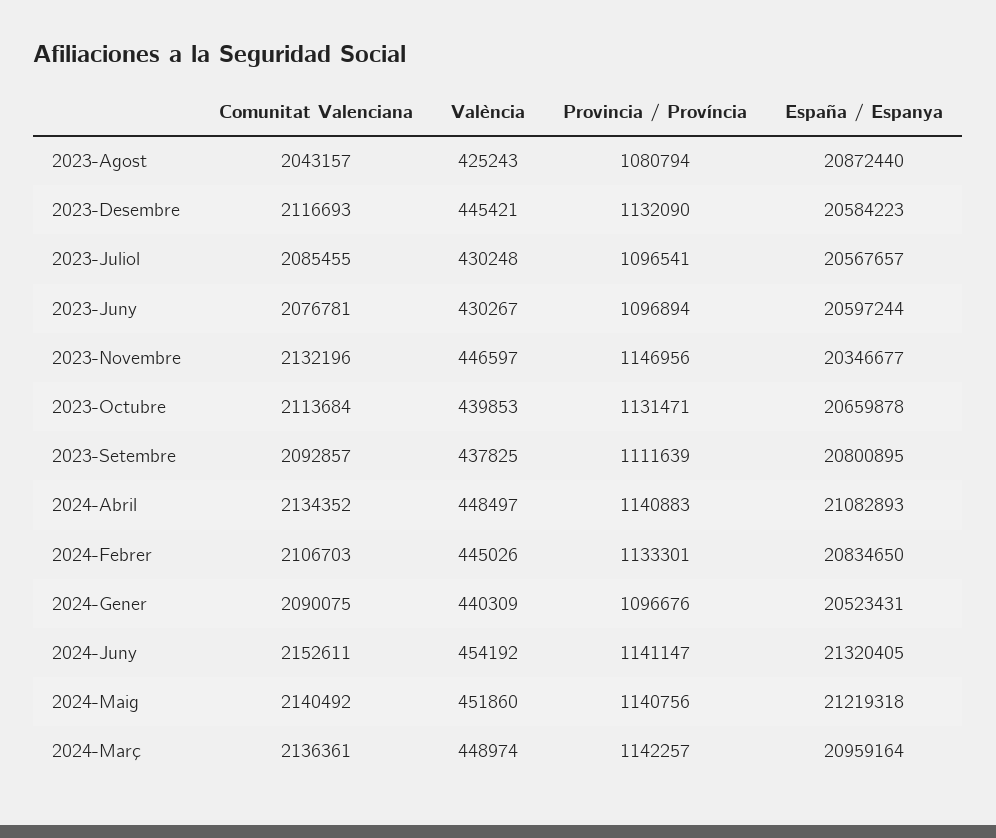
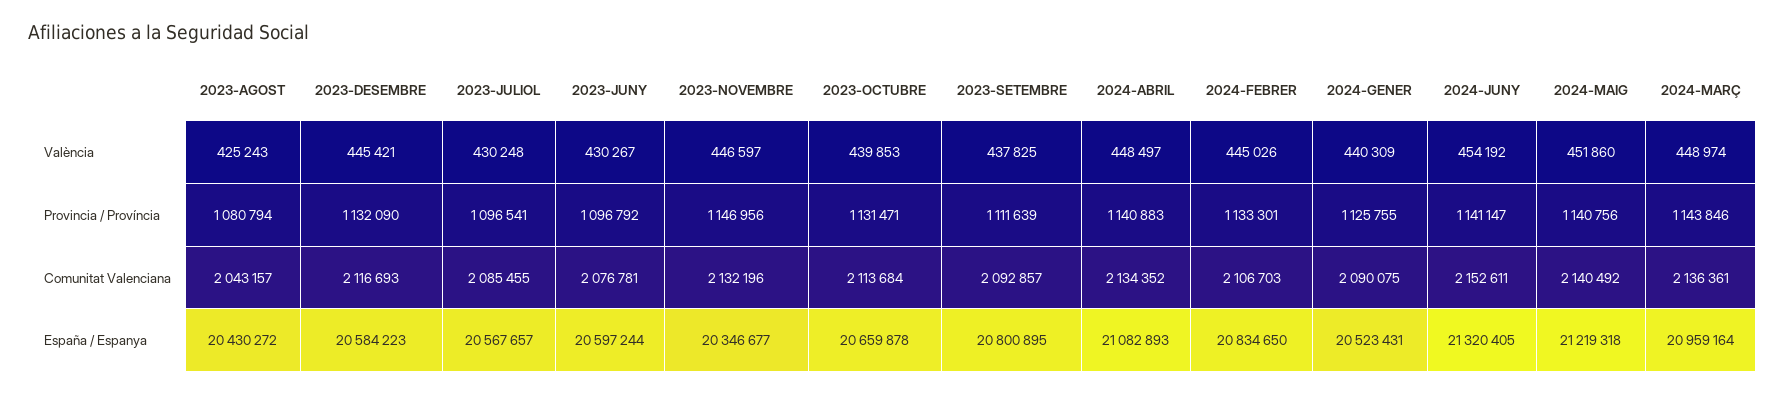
  {
    "Comunitat Valenciana": {
      "2023-Agost": 2043157,
      "2023-Desembre": 2116693,
      "2023-Juliol": 2085455,
      "2023-Juny": 2076781,
      "2023-Novembre": 2132196,
      "2023-Octubre": 2113684,
      "2023-Setembre": 2092857,
      "2024-Abril": 2134352,
      "2024-Febrer": 2106703,
      "2024-Gener": 2090075,
      "2024-Juny": 2152611,
      "2024-Maig": 2140492,
      "2024-Març": 2136361
    },
    "València": {
      "2023-Agost": 425243,
      "2023-Desembre": 445421,
      "2023-Juliol": 430248,
      "2023-Juny": 430267,
      "2023-Novembre": 446597,
      "2023-Octubre": 439853,
      "2023-Setembre": 437825,
      "2024-Abril": 448497,
      "2024-Febrer": 445026,
      "2024-Gener": 440309,
      "2024-Juny": 454192,
      "2024-Maig": 451860,
      "2024-Març": 448974
    },
    "Provincia / Província": {
      "2023-Agost": 1080794,
      "2023-Desembre": 1132090,
      "2023-Juliol": 1096541,
-     "2023-Juny": 1096894,
+     "2023-Juny": 1096792,
      "2023-Novembre": 1146956,
      "2023-Octubre": 1131471,
      "2023-Setembre": 1111639,
      "2024-Abril": 1140883,
      "2024-Febrer": 1133301,
-     "2024-Gener": 1096676,
+     "2024-Gener": 1125755,
      "2024-Juny": 1141147,
      "2024-Maig": 1140756,
-     "2024-Març": 1142257
+     "2024-Març": 1143846
    },
    "España / Espanya": {
-     "2023-Agost": 20872440,
+     "2023-Agost": 20430272,
      "2023-Desembre": 20584223,
      "2023-Juliol": 20567657,
      "2023-Juny": 20597244,
      "2023-Novembre": 20346677,
      "2023-Octubre": 20659878,
      "2023-Setembre": 20800895,
      "2024-Abril": 21082893,
      "2024-Febrer": 20834650,
      "2024-Gener": 20523431,
      "2024-Juny": 21320405,
      "2024-Maig": 21219318,
      "2024-Març": 20959164
    }
  }

